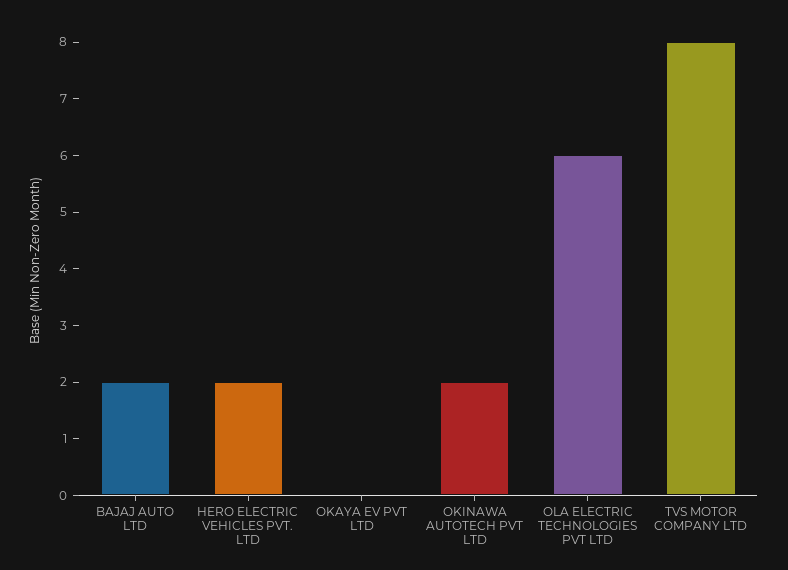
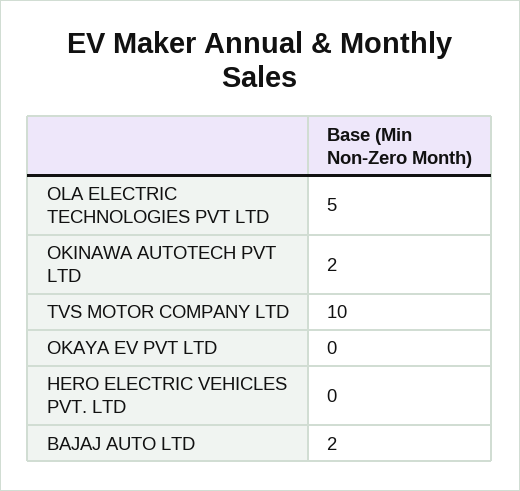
  {
    "BAJAJ AUTO LTD": 2,
-   "HERO ELECTRIC VEHICLES PVT. LTD": 2,
+   "HERO ELECTRIC VEHICLES PVT. LTD": 0,
    "OKAYA EV PVT LTD": 0,
    "OKINAWA AUTOTECH PVT LTD": 2,
-   "OLA ELECTRIC TECHNOLOGIES PVT LTD": 6,
+   "OLA ELECTRIC TECHNOLOGIES PVT LTD": 5,
-   "TVS MOTOR COMPANY LTD": 8
+   "TVS MOTOR COMPANY LTD": 10
  }

